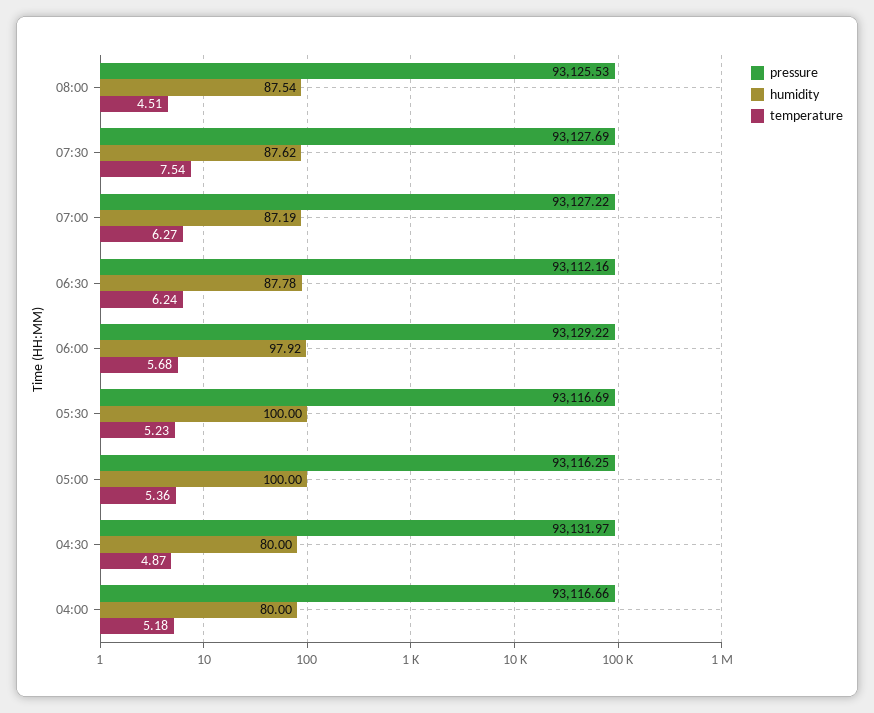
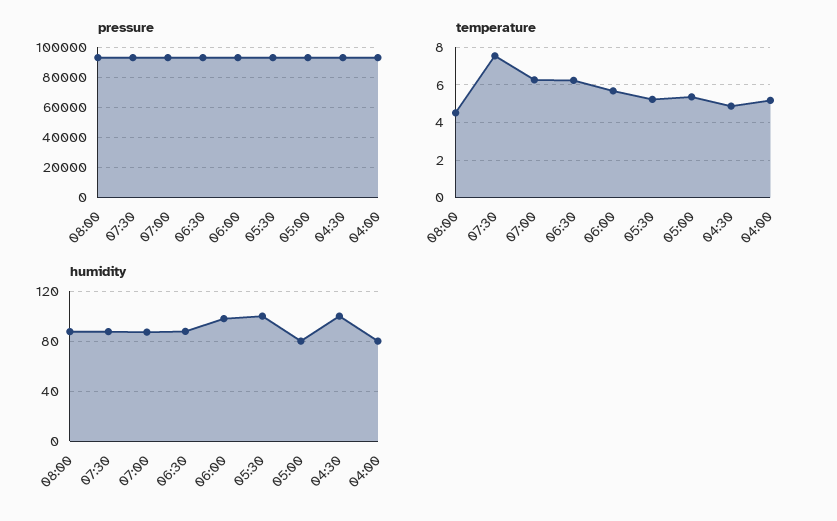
  {
    "pressure": {
      "08:00": 93125.53,
      "07:30": 93127.69,
      "07:00": 93127.22,
      "06:30": 93112.16,
      "06:00": 93129.22,
      "05:30": 93116.69,
      "05:00": 93116.25,
      "04:30": 93131.97,
      "04:00": 93116.66
    },
    "humidity": {
      "08:00": 87.54,
      "07:30": 87.62,
      "07:00": 87.19,
      "06:30": 87.78,
      "06:00": 97.92,
      "05:30": 100,
-     "05:00": 100,
+     "05:00": 80,
-     "04:30": 80,
+     "04:30": 100,
      "04:00": 80
    },
    "temperature": {
      "08:00": 4.51,
      "07:30": 7.54,
      "07:00": 6.27,
      "06:30": 6.24,
      "06:00": 5.68,
      "05:30": 5.23,
      "05:00": 5.36,
      "04:30": 4.87,
      "04:00": 5.18
    }
  }

